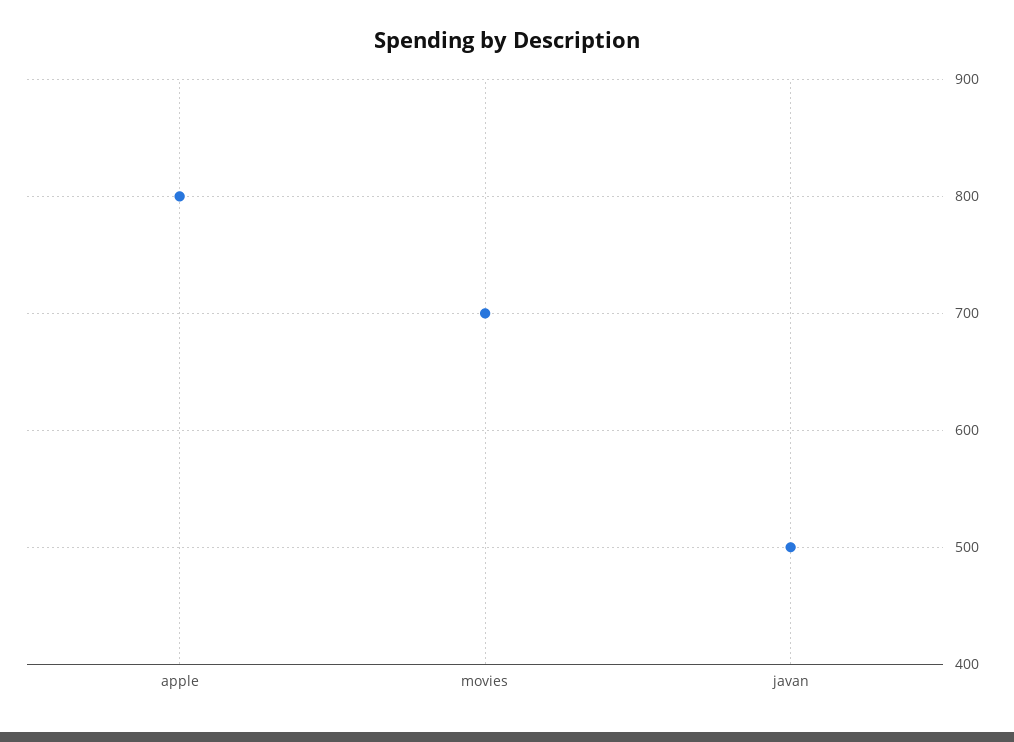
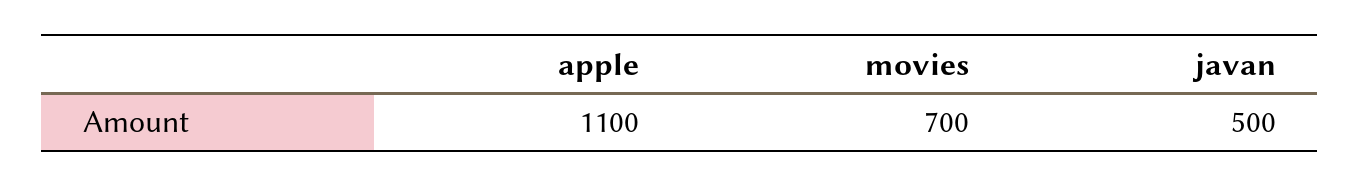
  {
-   "apple": 800,
+   "apple": 1100,
    "movies": 700,
    "javan": 500
  }

